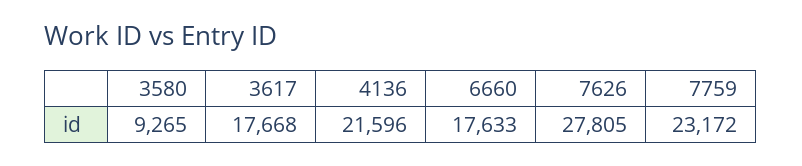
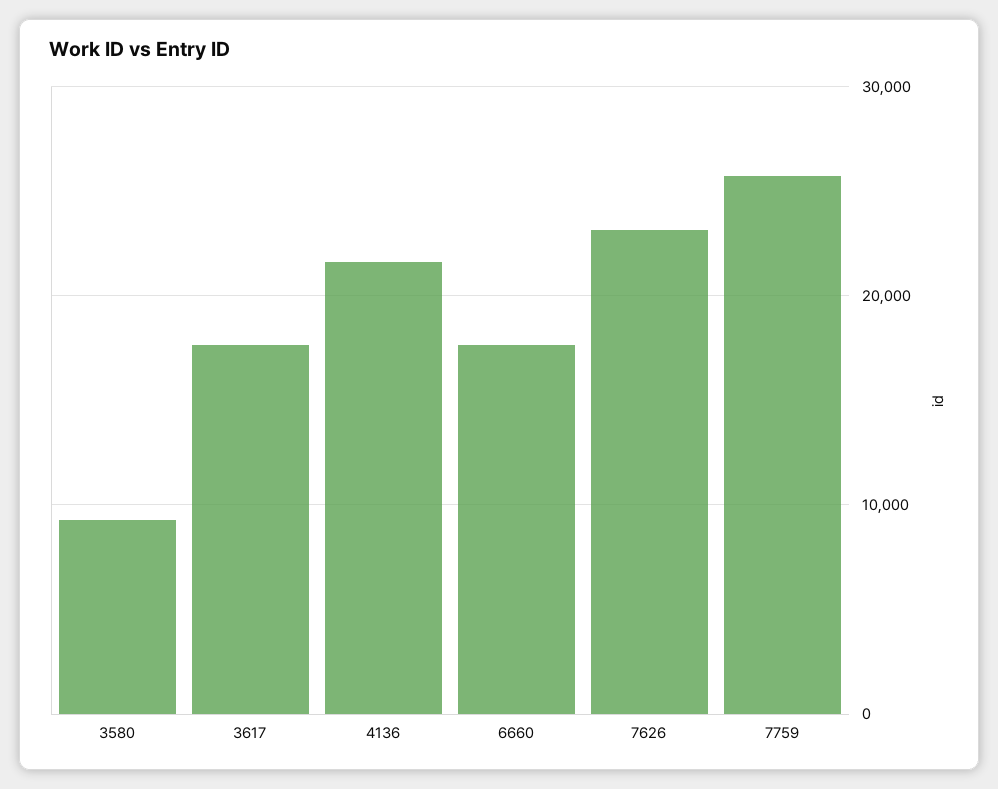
  {
    "3580": 9265,
    "3617": 17668,
    "4136": 21596,
    "6660": 17633,
-   "7626": 27805,
+   "7626": 23000,
-   "7759": 23172
+   "7759": 26000
  }

